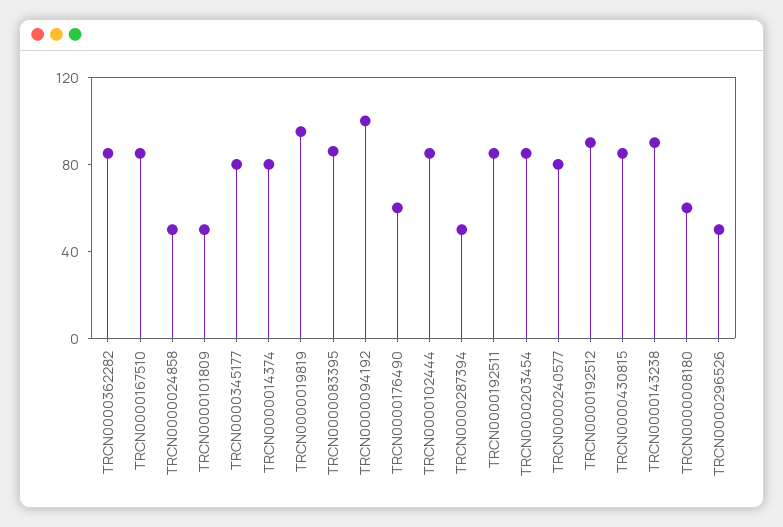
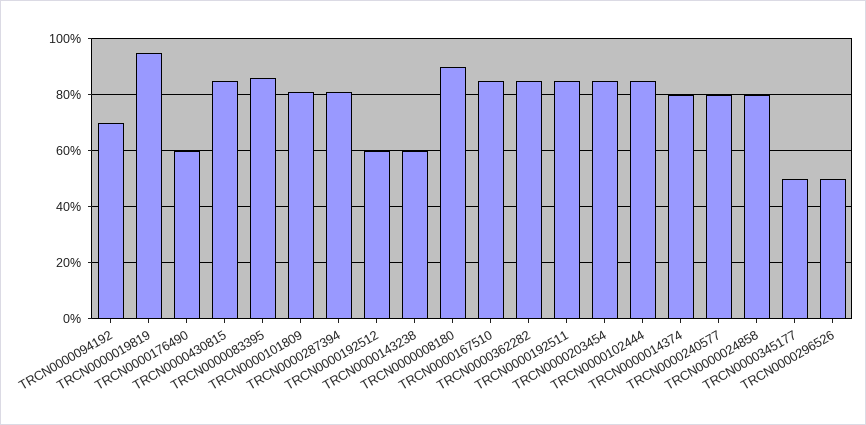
  {
    "TRCN0000362282": 85,
    "TRCN0000167510": 85,
-   "TRCN0000024858": 50,
+   "TRCN0000024858": 80,
-   "TRCN0000101809": 50,
+   "TRCN0000101809": 80,
-   "TRCN0000345177": 80,
+   "TRCN0000345177": 50,
    "TRCN0000014374": 80,
    "TRCN0000019819": 95,
    "TRCN0000083395": 85,
-   "TRCN0000094192": 100,
+   "TRCN0000094192": 70,
    "TRCN0000176490": 60,
    "TRCN0000102444": 85,
-   "TRCN0000287394": 50,
+   "TRCN0000287394": 80,
    "TRCN0000192511": 85,
    "TRCN0000203454": 85,
    "TRCN0000240577": 80,
-   "TRCN0000192512": 90,
+   "TRCN0000192512": 60,
    "TRCN0000430815": 85,
-   "TRCN0000143238": 90,
+   "TRCN0000143238": 60,
-   "TRCN0000008180": 60,
+   "TRCN0000008180": 90,
    "TRCN0000296526": 50
  }

